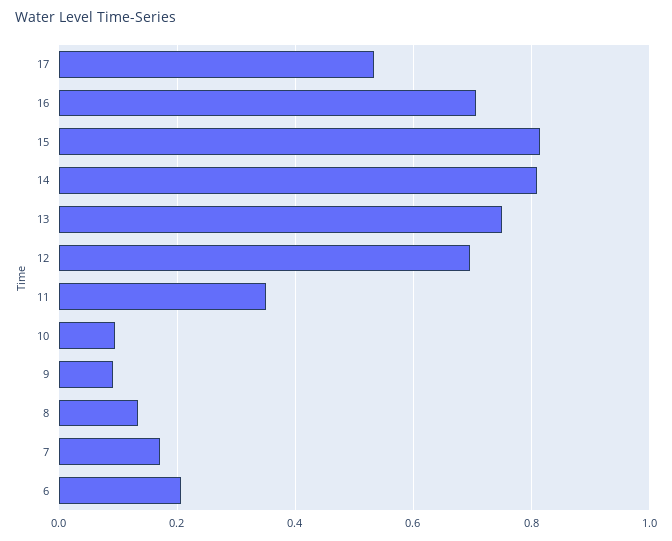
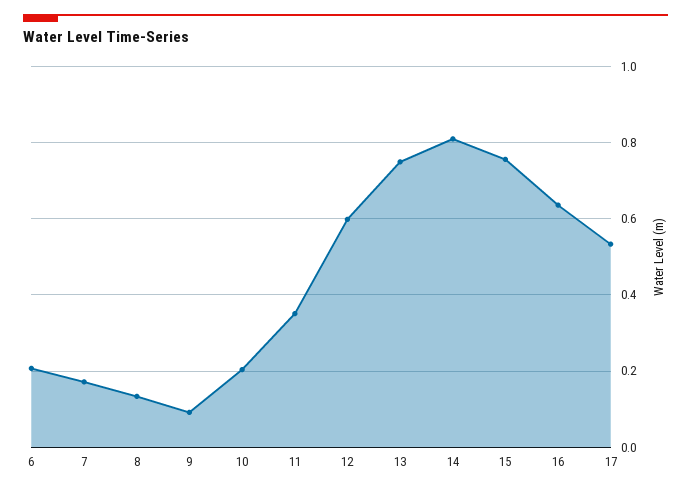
  {
    "17": 0.54,
-   "16": 0.7,
+   "16": 0.64,
-   "15": 0.82,
+   "15": 0.76,
    "14": 0.8,
    "13": 0.74,
-   "12": 0.7,
+   "12": 0.6,
    "11": 0.36,
-   "10": 0.1,
+   "10": 0.2,
    "9": 0.1,
    "8": 0.14,
    "7": 0.18,
    "6": 0.2
  }

